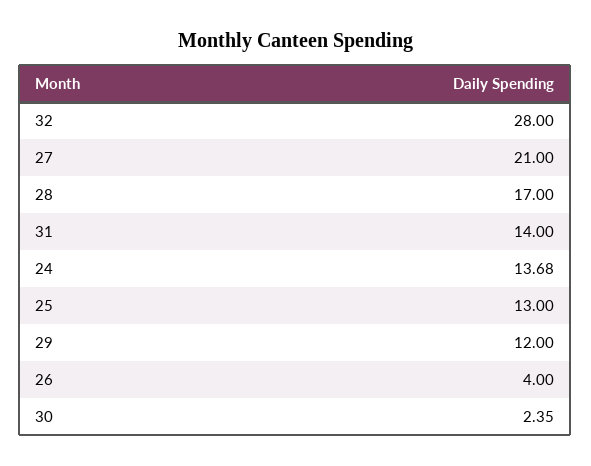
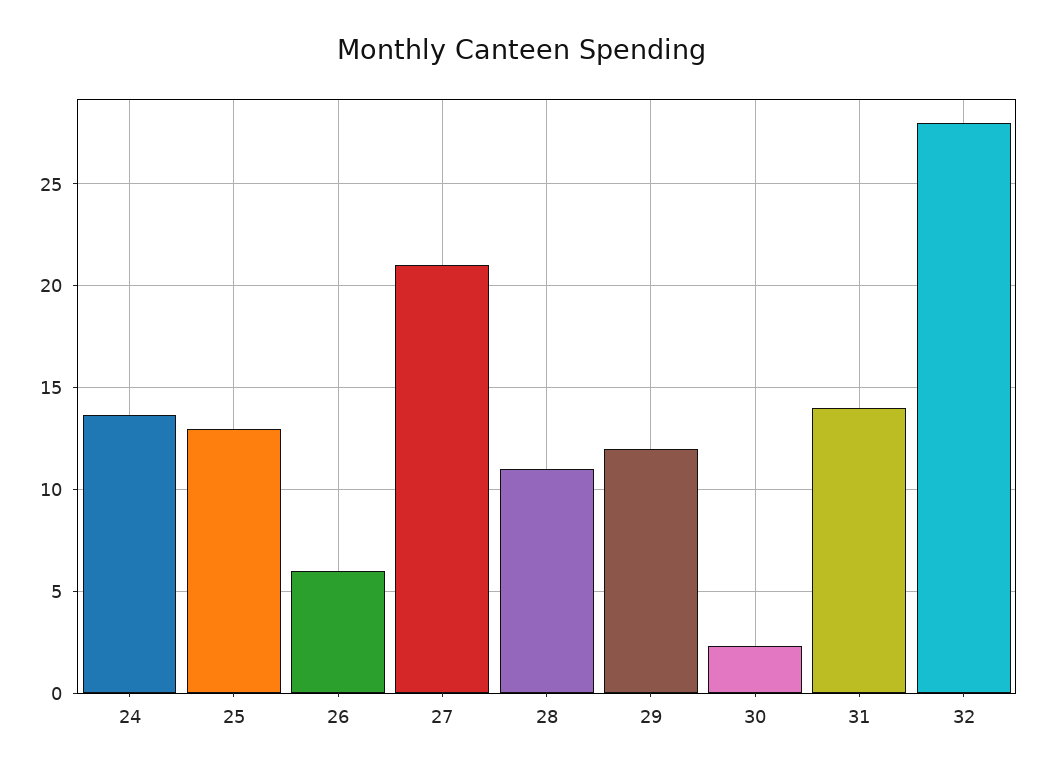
  {
    "32": 28,
    "27": 21,
-   "28": 17,
+   "28": 11,
    "31": 14,
    "24": 13.68,
    "25": 13,
    "29": 12,
-   "26": 4,
+   "26": 6,
    "30": 2.35
  }

